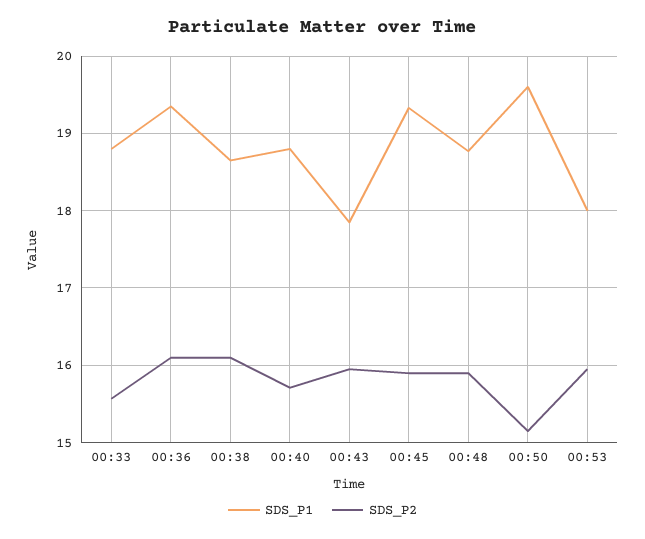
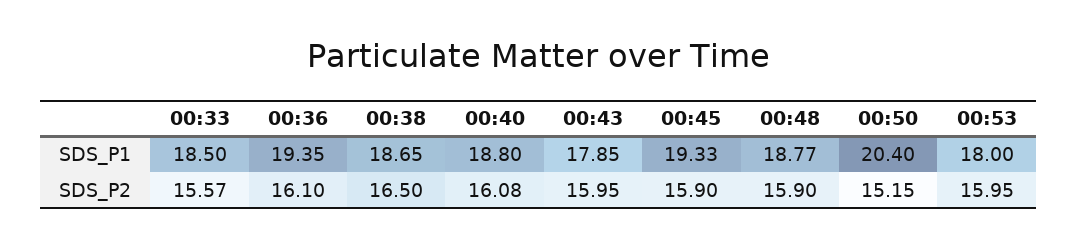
  {
    "SDS_P1": {
-     "00:33": 18.8,
+     "00:33": 18.5,
      "00:36": 19.35,
      "00:38": 18.65,
      "00:40": 18.8,
      "00:43": 17.85,
      "00:45": 19.33,
      "00:48": 18.77,
-     "00:50": 19.6,
+     "00:50": 20.4,
      "00:53": 18
    },
    "SDS_P2": {
      "00:33": 15.57,
      "00:36": 16.1,
-     "00:38": 16.1,
+     "00:38": 16.5,
-     "00:40": 15.7,
+     "00:40": 16.08,
      "00:43": 15.95,
      "00:45": 15.9,
      "00:48": 15.9,
      "00:50": 15.15,
      "00:53": 15.95
    }
  }

